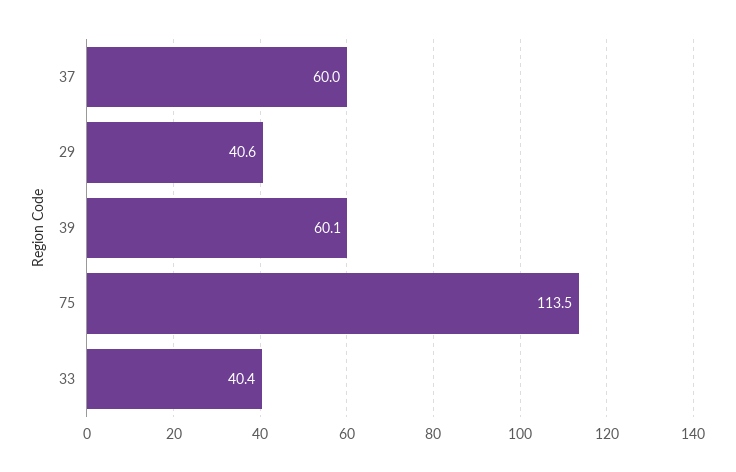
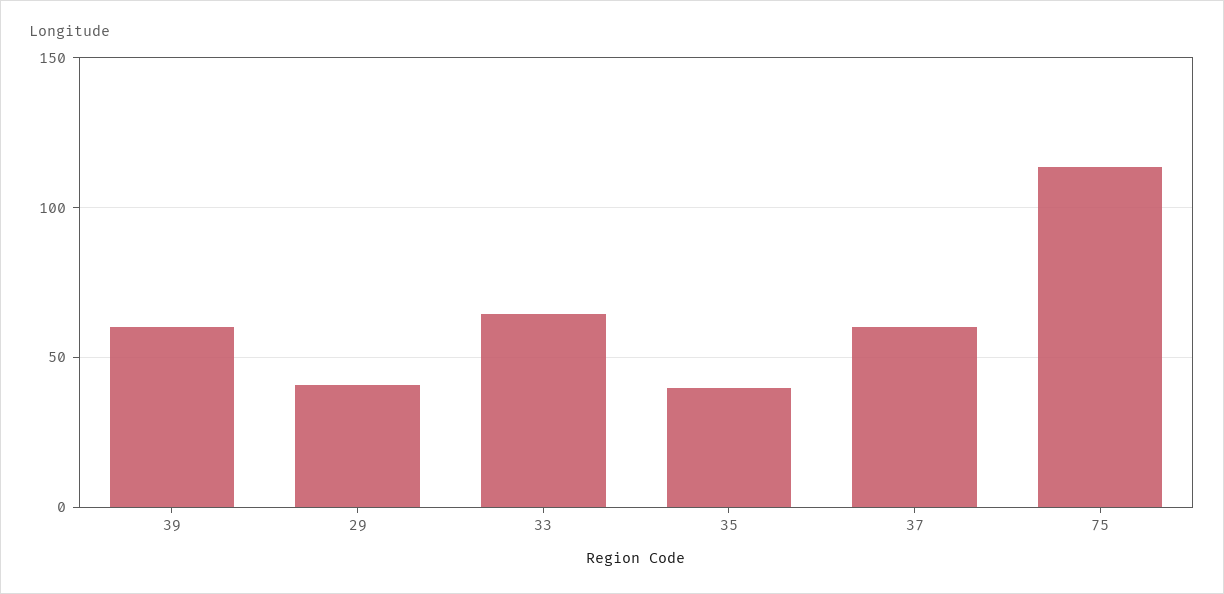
  {
    "37": 60,
    "29": 40.6,
    "39": 60.1,
    "75": 113.5,
-   "33": 40.4
+   "33": 65,
+   "35": 40
  }

